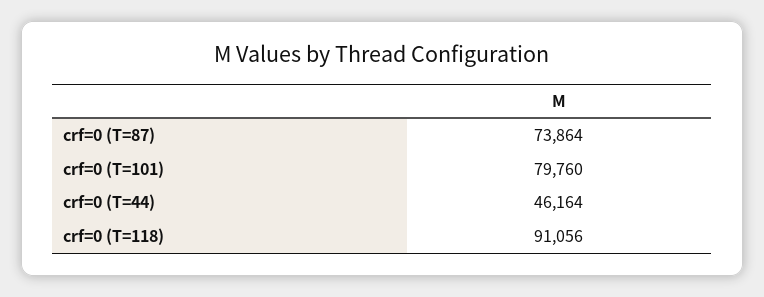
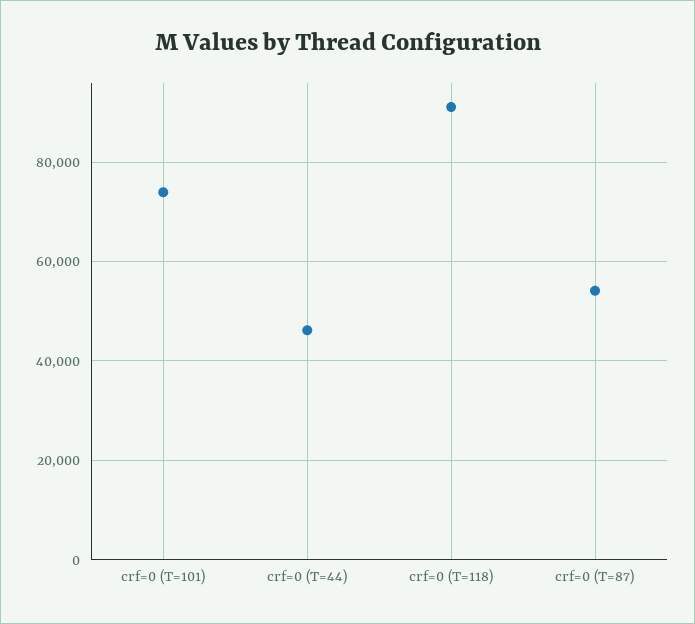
  {
-   "crf=0 (T=87)": 73864,
+   "crf=0 (T=87)": 54000,
-   "crf=0 (T=101)": 79760,
+   "crf=0 (T=101)": 74000,
    "crf=0 (T=44)": 46164,
    "crf=0 (T=118)": 91056
  }

